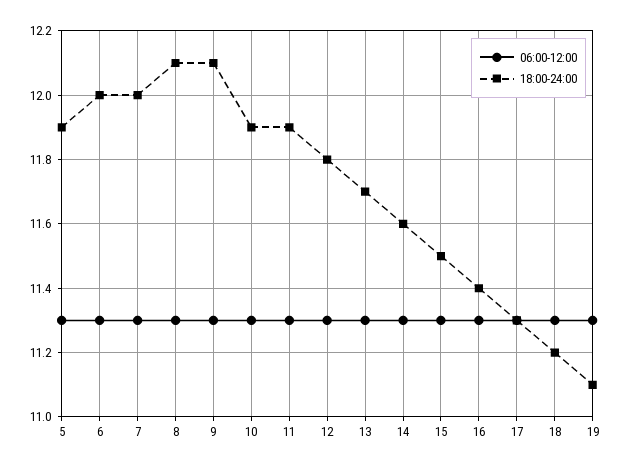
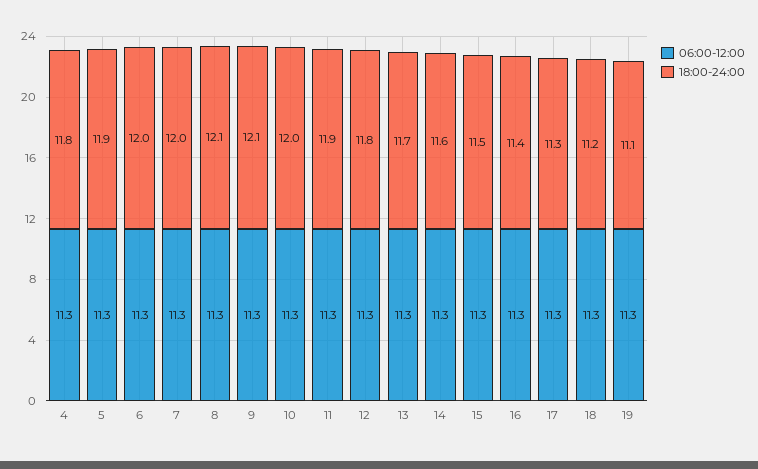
  {
    "06:00-12:00": {
      "5": 11.3,
      "6": 11.3,
      "7": 11.3,
      "8": 11.3,
      "9": 11.3,
      "10": 11.3,
      "11": 11.3,
      "12": 11.3,
      "13": 11.3,
      "14": 11.3,
      "15": 11.3,
      "16": 11.3,
      "17": 11.3,
      "18": 11.3,
-     "19": 11.3
+     "19": 11.3,
+     "4": 11.3
    },
    "18:00-24:00": {
      "5": 11.9,
      "6": 12,
      "7": 12,
      "8": 12.1,
      "9": 12.1,
-     "10": 11.9,
+     "10": 12,
      "11": 11.9,
      "12": 11.8,
      "13": 11.7,
      "14": 11.6,
      "15": 11.5,
      "16": 11.4,
      "17": 11.3,
      "18": 11.2,
-     "19": 11.1
+     "19": 11.1,
+     "4": 11.8
    }
  }

